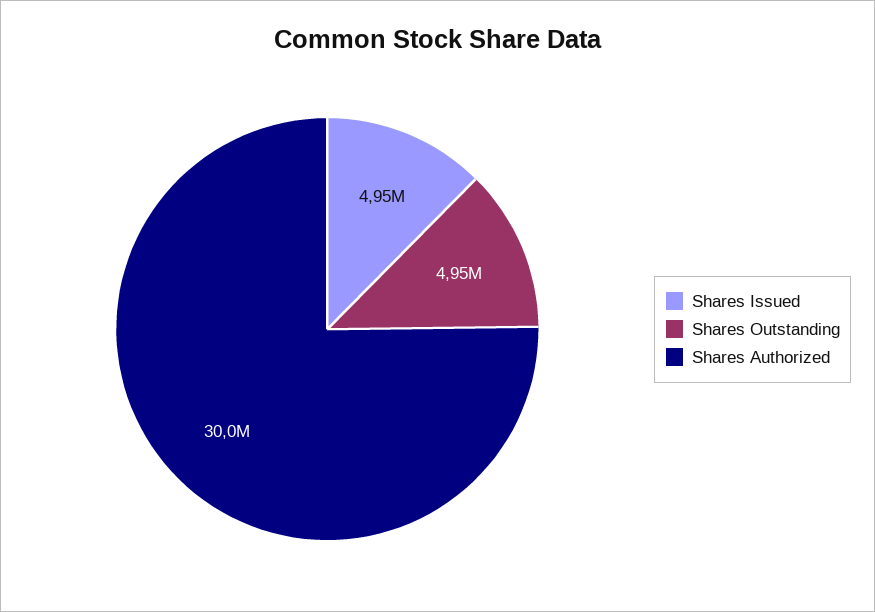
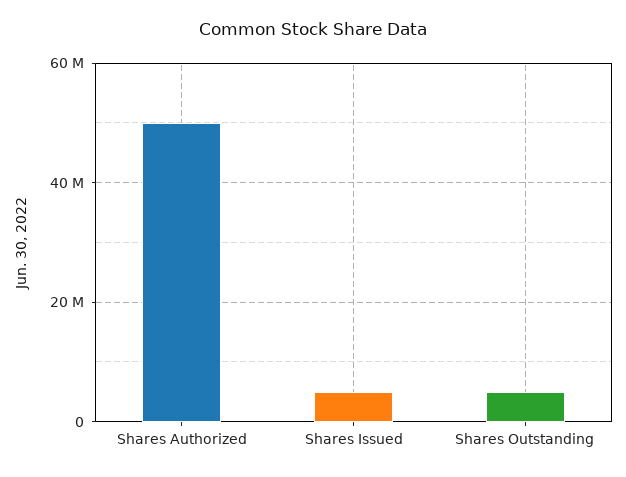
  {
    "Shares Issued": 4950000,
    "Shares Outstanding": 4950000,
-   "Shares Authorized": 30000000
+   "Shares Authorized": 50000000
  }

